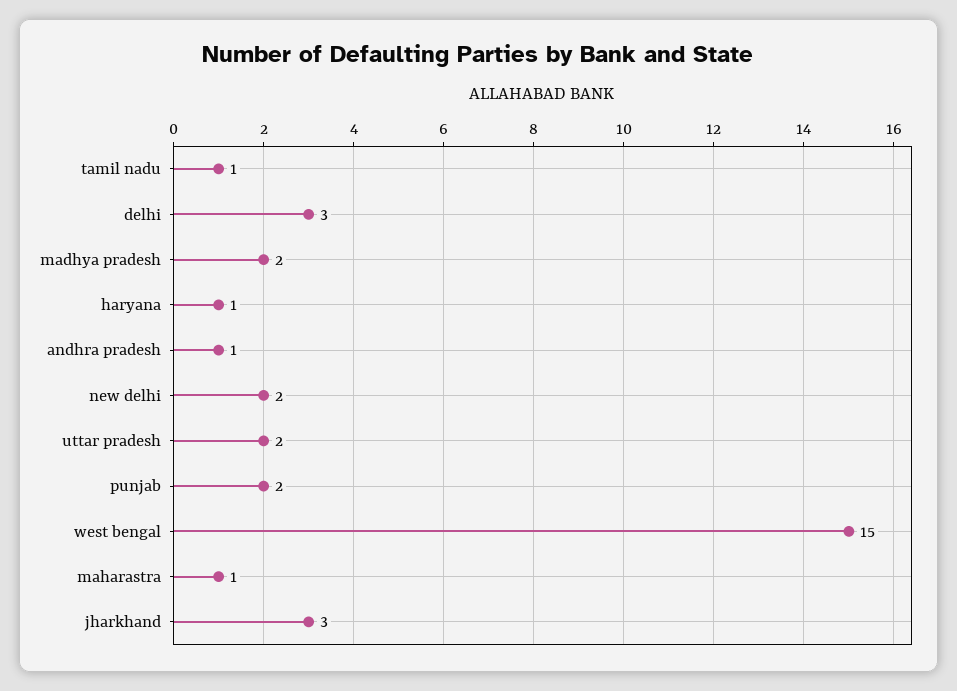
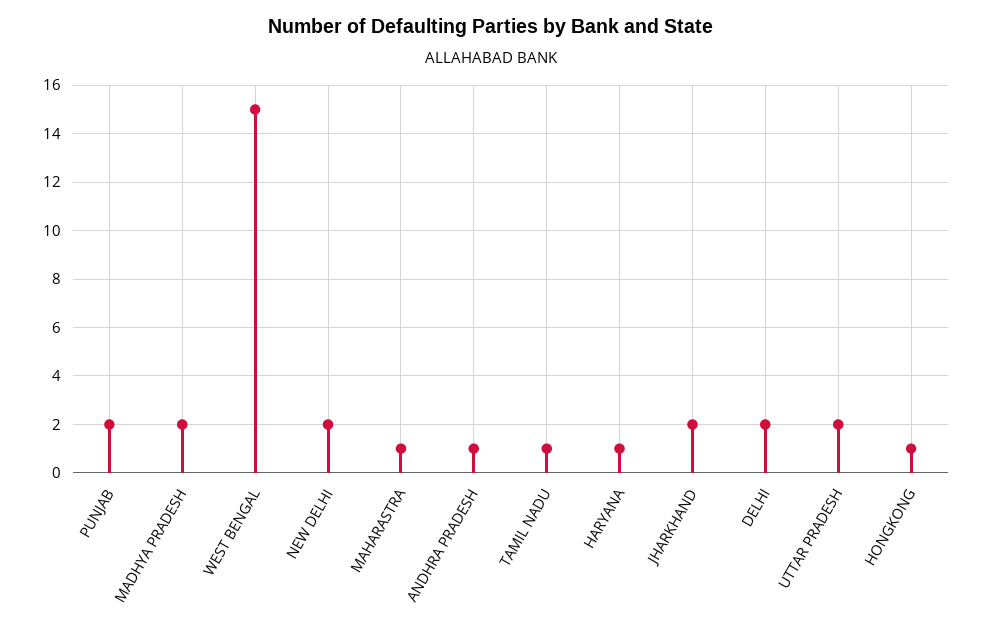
  {
    "tamil nadu": 1,
-   "delhi": 3,
+   "delhi": 2,
    "madhya pradesh": 2,
    "haryana": 1,
    "andhra pradesh": 1,
    "new delhi": 2,
    "uttar pradesh": 2,
    "punjab": 2,
    "west bengal": 15,
    "maharastra": 1,
-   "jharkhand": 3
+   "jharkhand": 2,
+   "HONGKONG": 1
  }

